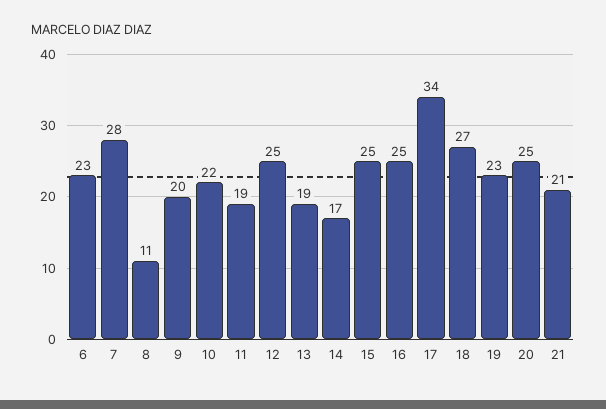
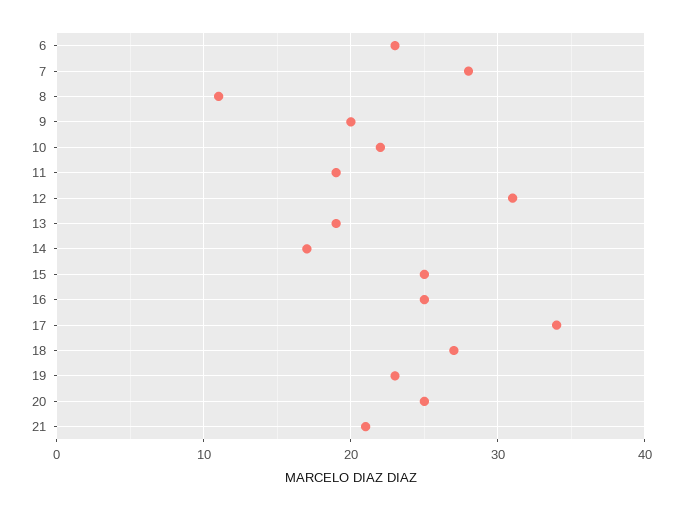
  {
    "6": 23,
    "7": 28,
    "8": 11,
    "9": 20,
    "10": 22,
    "11": 19,
-   "12": 25,
+   "12": 31,
    "13": 19,
    "14": 17,
    "15": 25,
    "16": 25,
    "17": 34,
    "18": 27,
    "19": 23,
    "20": 25,
    "21": 21
  }

